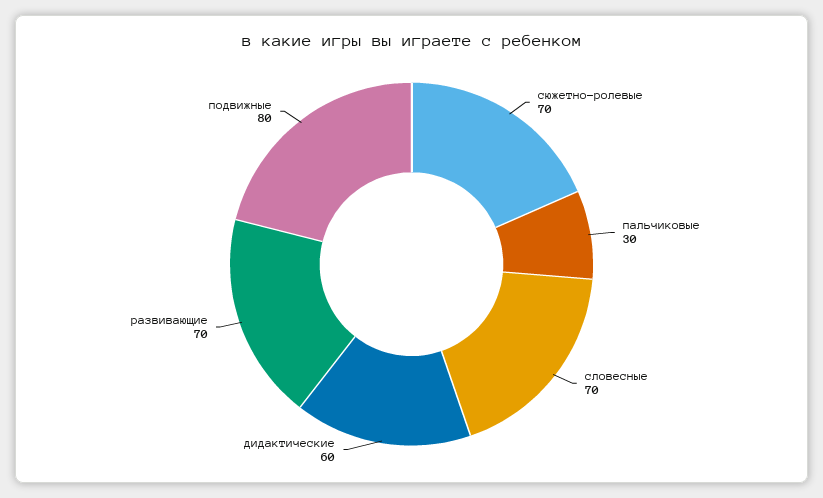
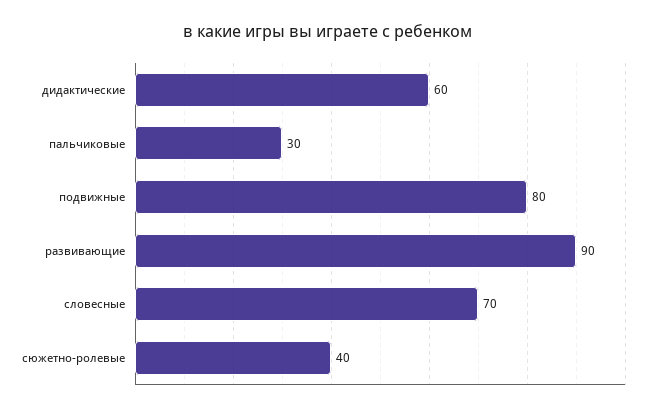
  {
-   "сюжетно-ролевые": 70,
+   "сюжетно-ролевые": 40,
    "пальчиковые": 30,
    "словесные": 70,
    "дидактические": 60,
-   "развивающие": 70,
+   "развивающие": 90,
    "подвижные": 80
  }

